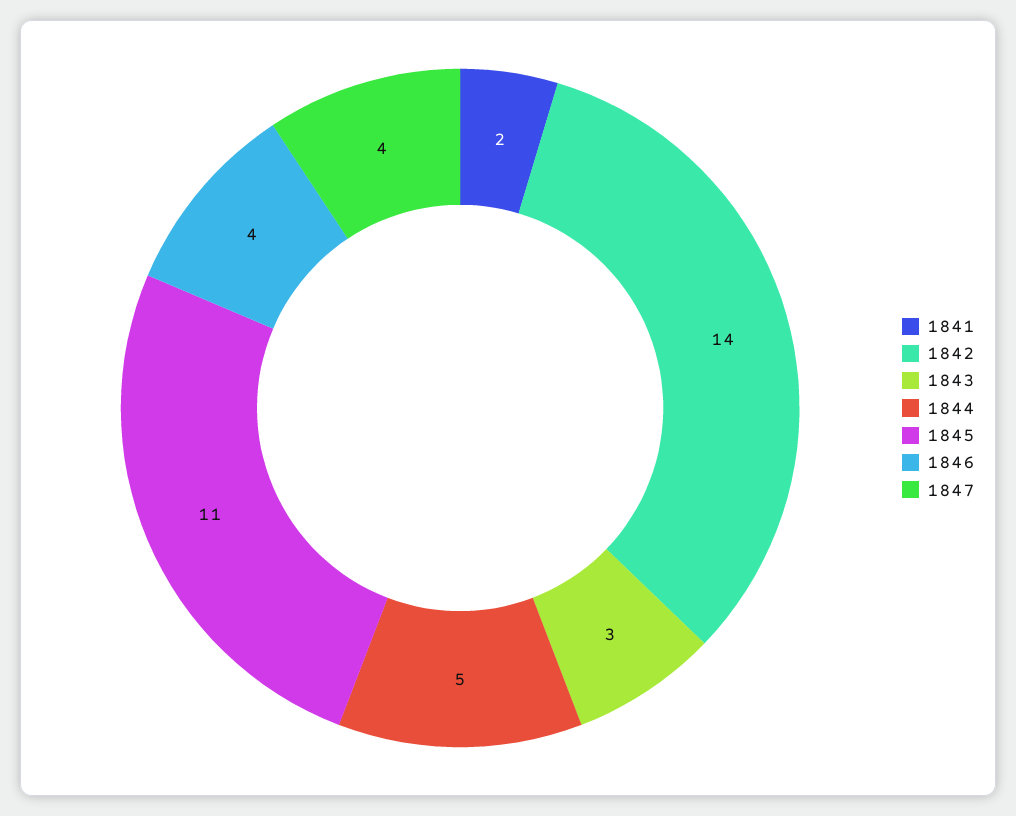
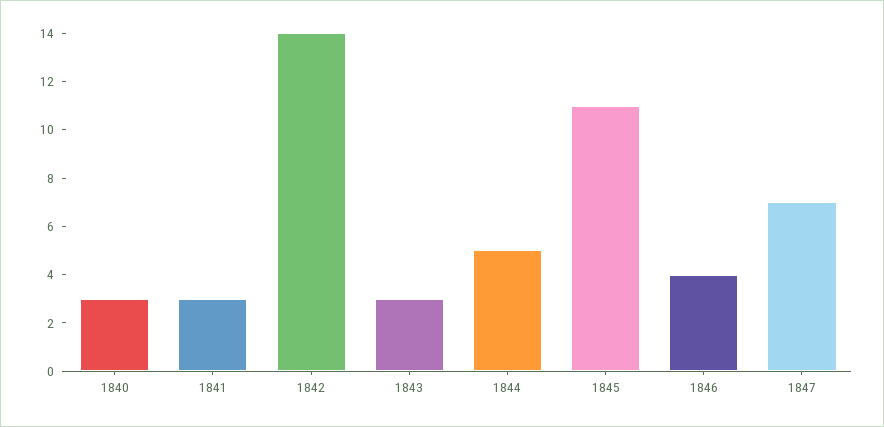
  {
-   "1841": 2,
+   "1841": 3,
    "1842": 14,
    "1843": 3,
    "1844": 5,
    "1845": 11,
    "1846": 4,
-   "1847": 4
+   "1847": 7,
+   "1840": 3
  }

